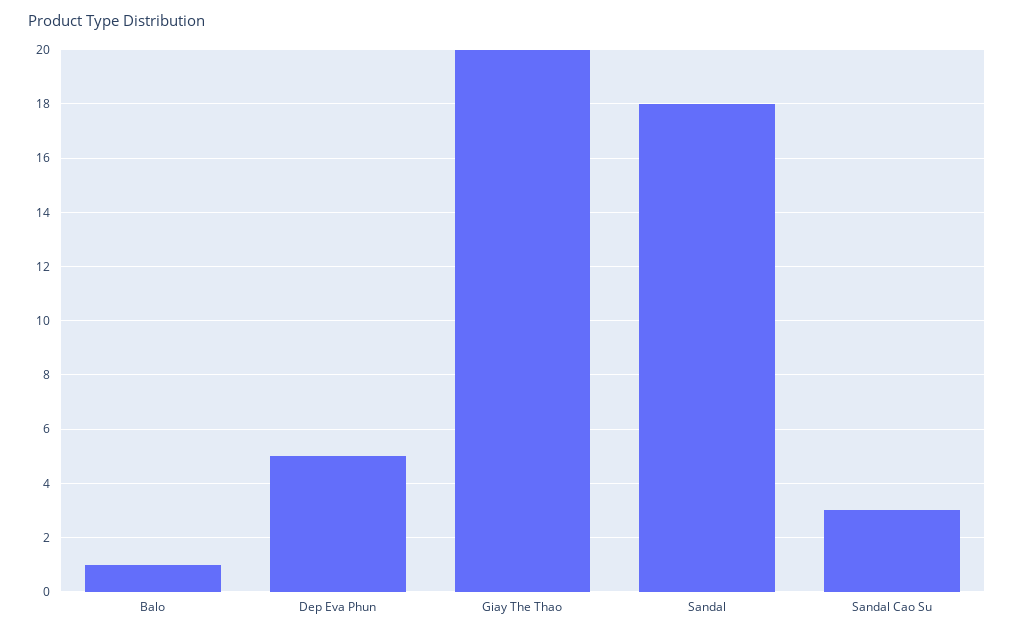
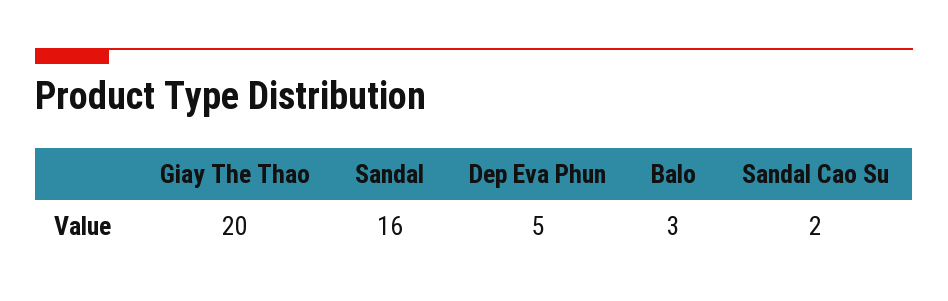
  {
-   "Balo": 1,
+   "Balo": 3,
    "Dep Eva Phun": 5,
    "Giay The Thao": 20,
-   "Sandal": 18,
+   "Sandal": 16,
-   "Sandal Cao Su": 3
+   "Sandal Cao Su": 2
  }

